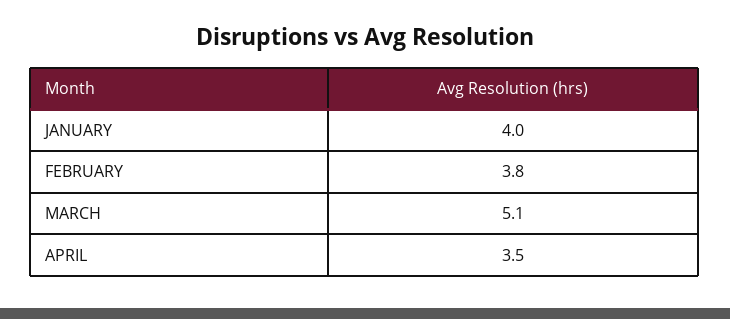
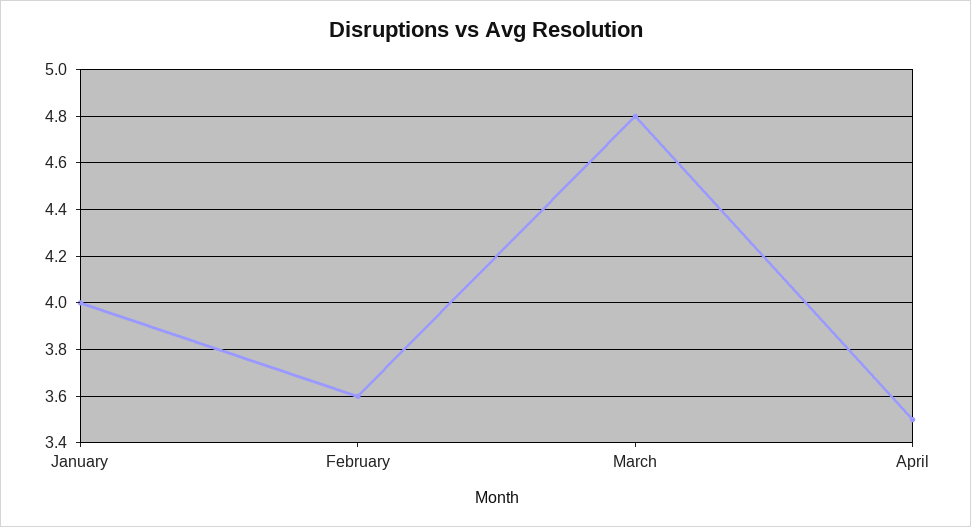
  {
    "JANUARY": 4,
-   "FEBRUARY": 3.8,
+   "FEBRUARY": 3.6,
-   "MARCH": 5.1,
+   "MARCH": 4.8,
    "APRIL": 3.5
  }

